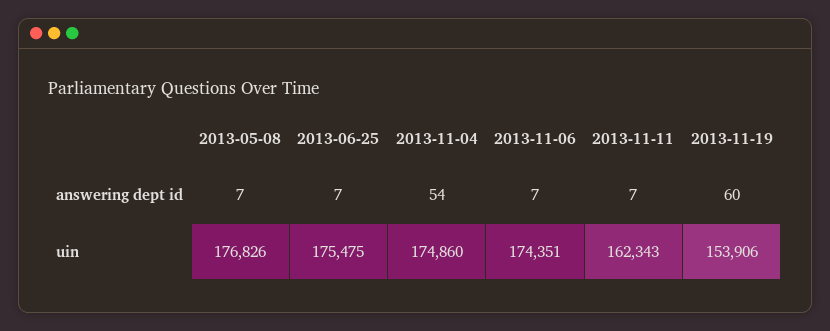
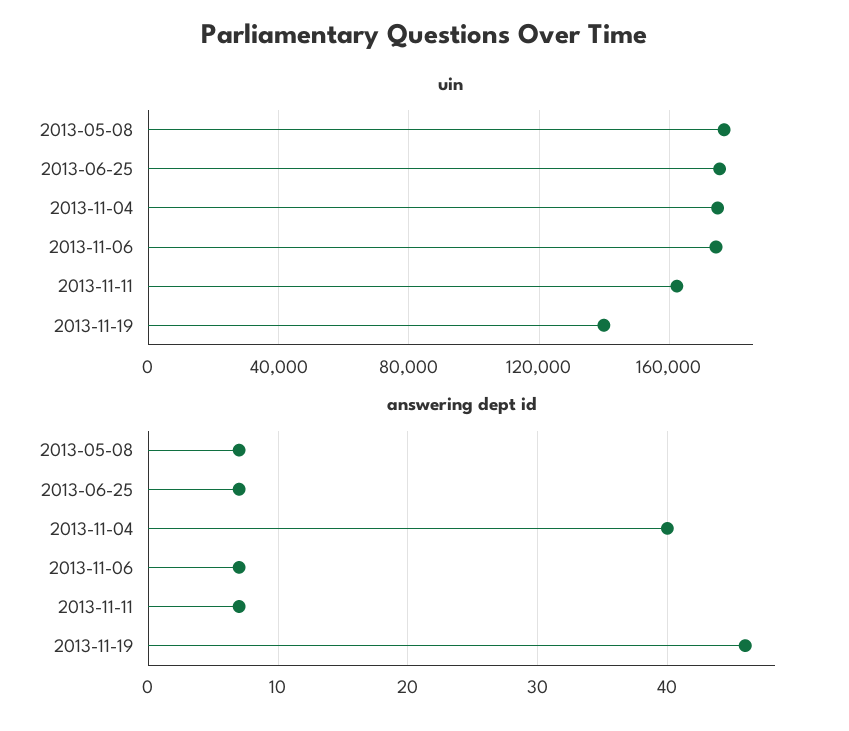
  {
    "answering dept id": {
      "2013-05-08": 7,
      "2013-06-25": 7,
-     "2013-11-04": 54,
+     "2013-11-04": 40,
      "2013-11-06": 7,
      "2013-11-11": 7,
-     "2013-11-19": 60
+     "2013-11-19": 46
    },
    "uin": {
      "2013-05-08": 176826,
      "2013-06-25": 175475,
      "2013-11-04": 174860,
      "2013-11-06": 174351,
      "2013-11-11": 162343,
-     "2013-11-19": 153906
+     "2013-11-19": 140000
    }
  }

